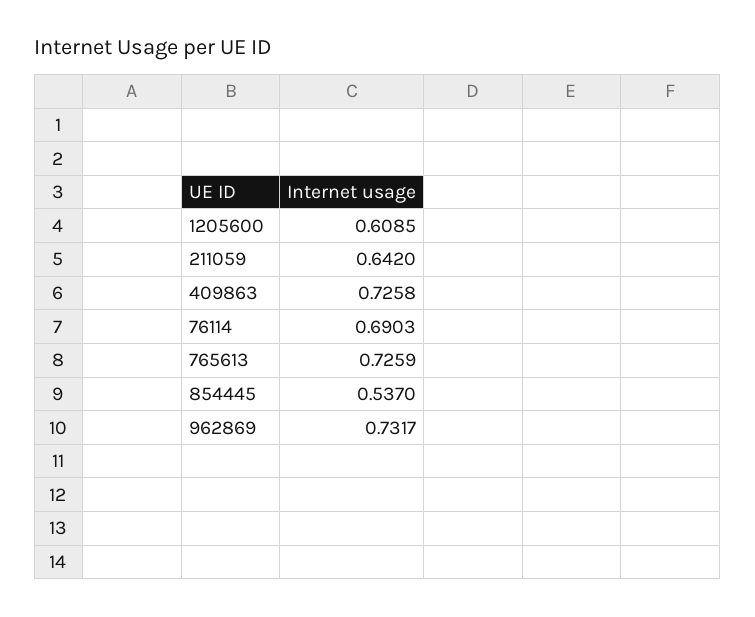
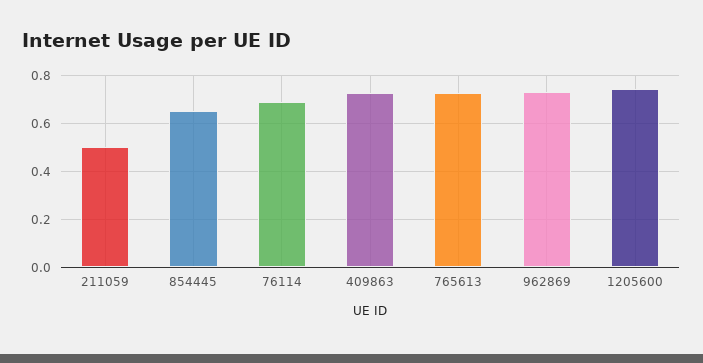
  {
-   "1205600": 0.6085,
+   "1205600": 0.75,
-   "211059": 0.642,
+   "211059": 0.5,
    "409863": 0.7258,
    "76114": 0.6903,
    "765613": 0.7259,
-   "854445": 0.537,
+   "854445": 0.65,
    "962869": 0.7317
  }

